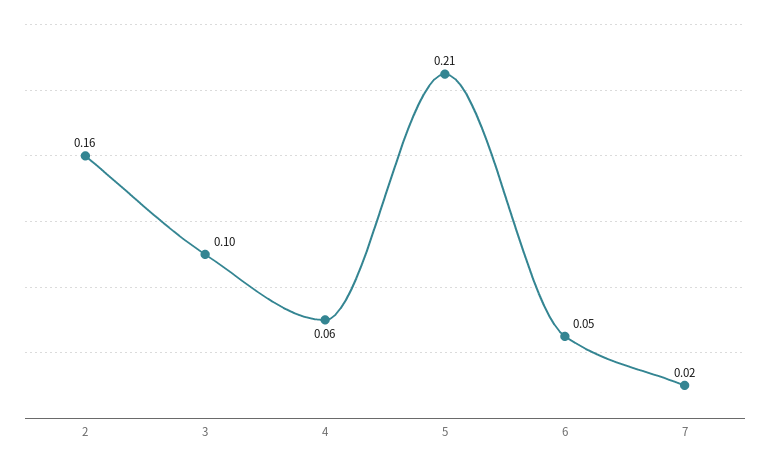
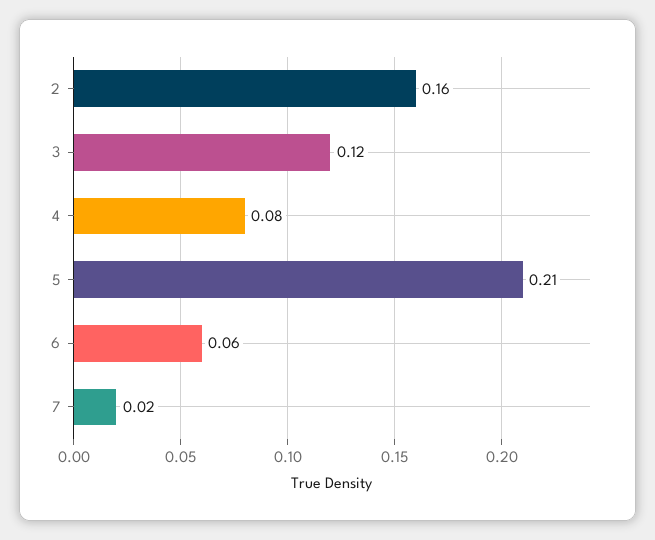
  {
    "2": 0.16,
-   "3": 0.1,
+   "3": 0.12,
-   "4": 0.06,
+   "4": 0.08,
    "5": 0.21,
-   "6": 0.05,
+   "6": 0.06,
    "7": 0.02
  }

